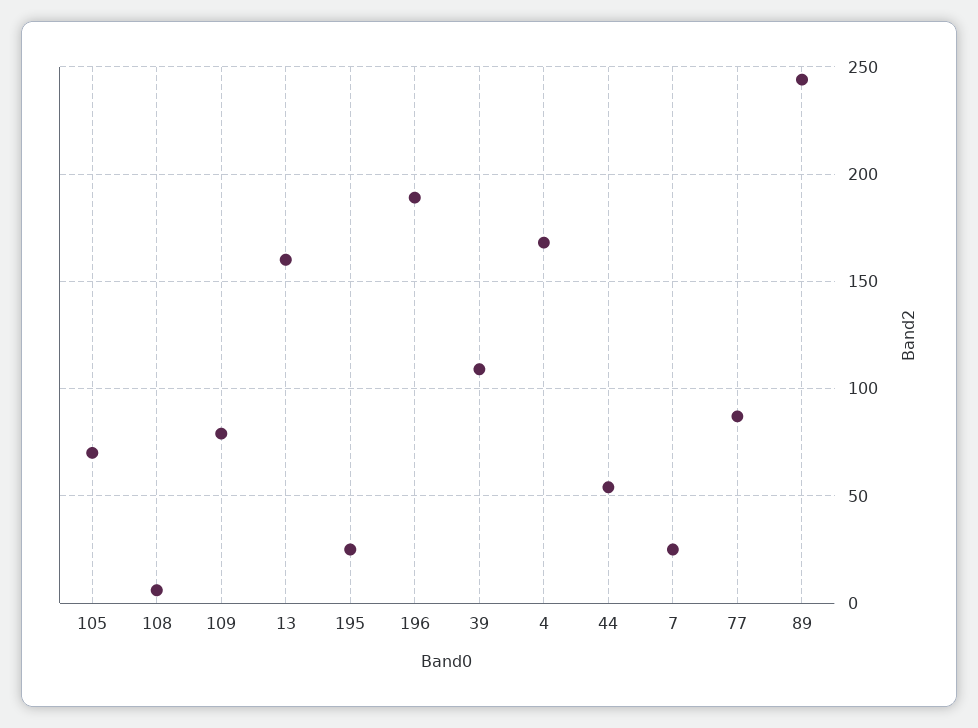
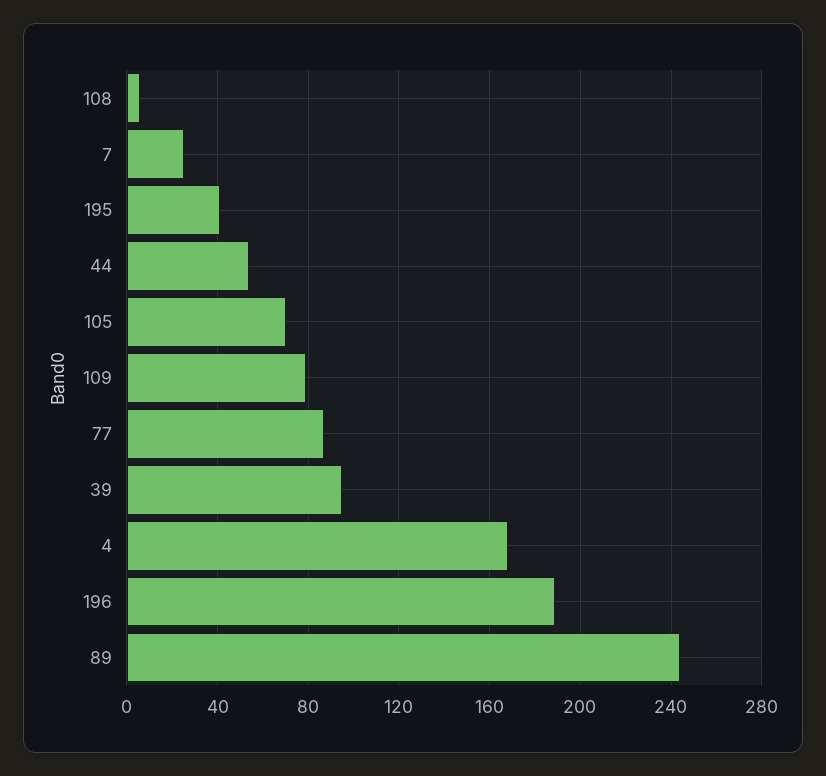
  {
    "105": 70,
    "108": 5,
    "109": 80,
-   "13": 160,
-   "195": 25,
+   "195": 40,
    "196": 190,
-   "39": 110,
+   "39": 95,
    "4": 170,
    "44": 55,
    "7": 25,
    "77": 85,
    "89": 245
  }

